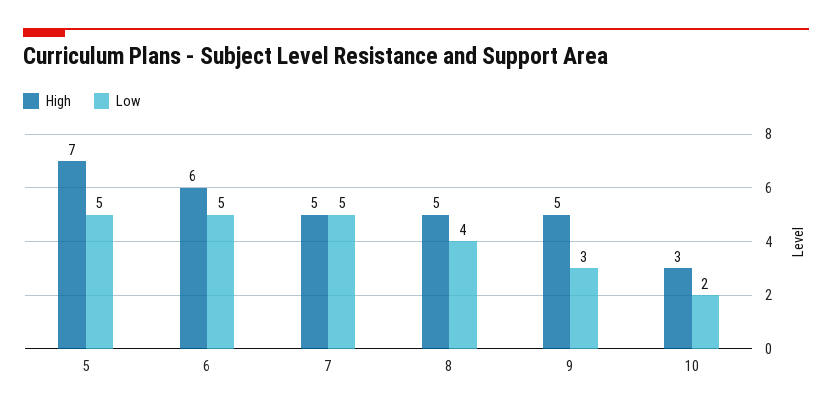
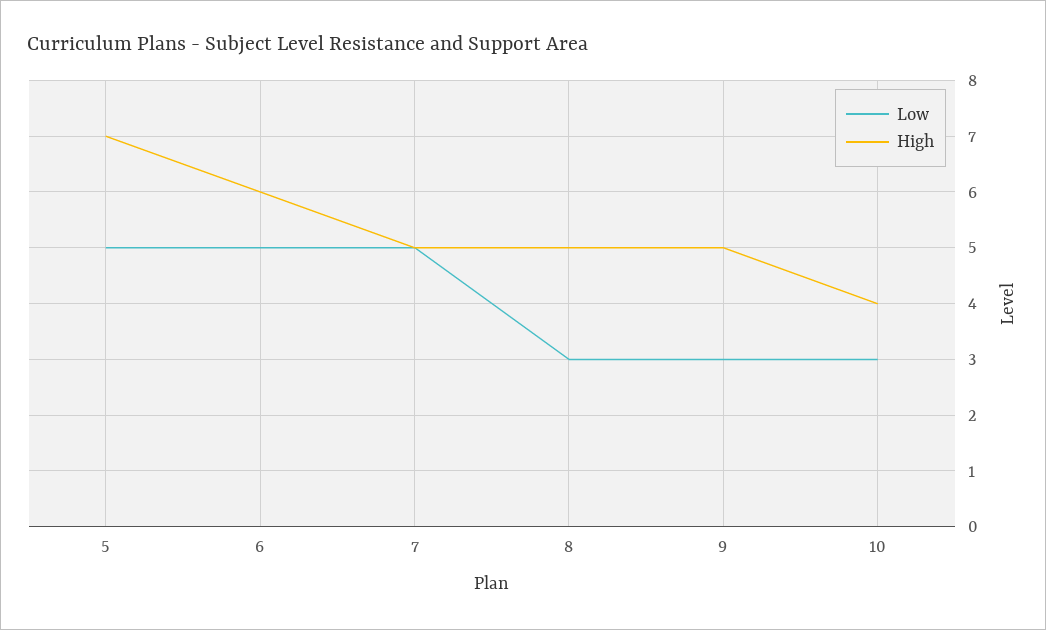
  {
    "High": {
      "5": 7,
      "6": 6,
      "7": 5,
      "8": 5,
      "9": 5,
-     "10": 3
+     "10": 4
    },
    "Low": {
      "5": 5,
      "6": 5,
      "7": 5,
-     "8": 4,
+     "8": 3,
      "9": 3,
-     "10": 2
+     "10": 3
    }
  }

